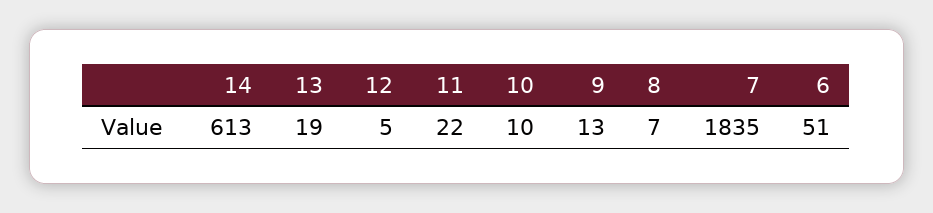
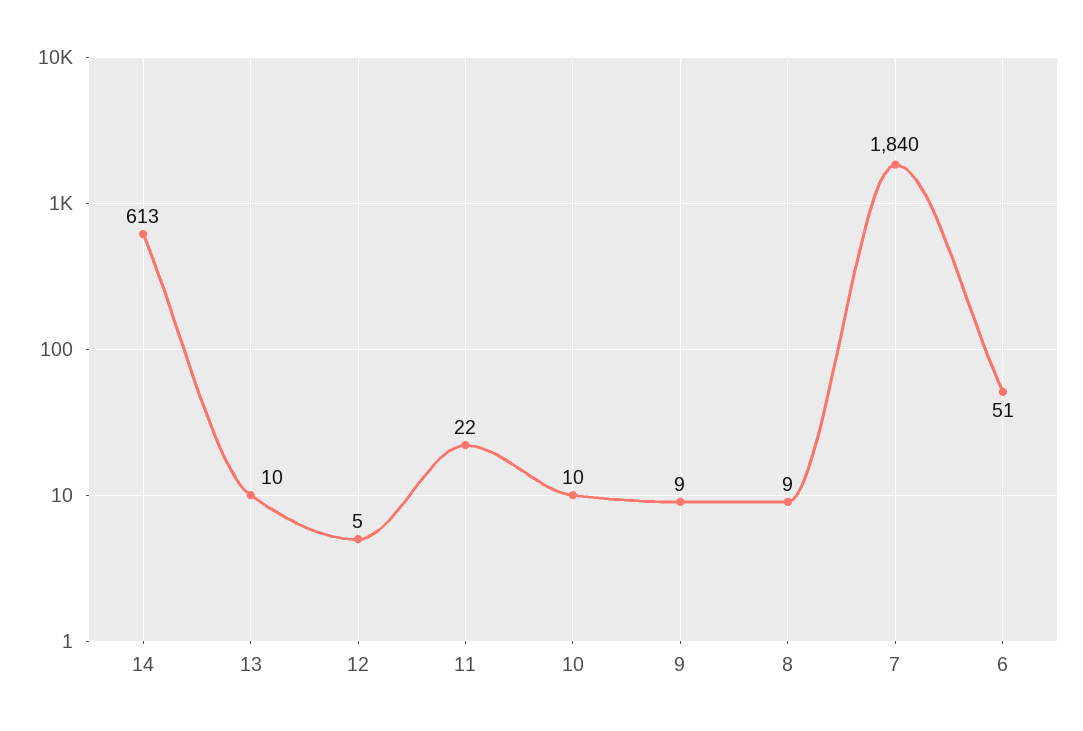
  {
    "14": 613,
-   "13": 19,
+   "13": 10,
    "12": 5,
    "11": 22,
    "10": 10,
-   "9": 13,
+   "9": 9,
-   "8": 7,
+   "8": 9,
-   "7": 1835,
+   "7": 1840,
    "6": 51
  }

